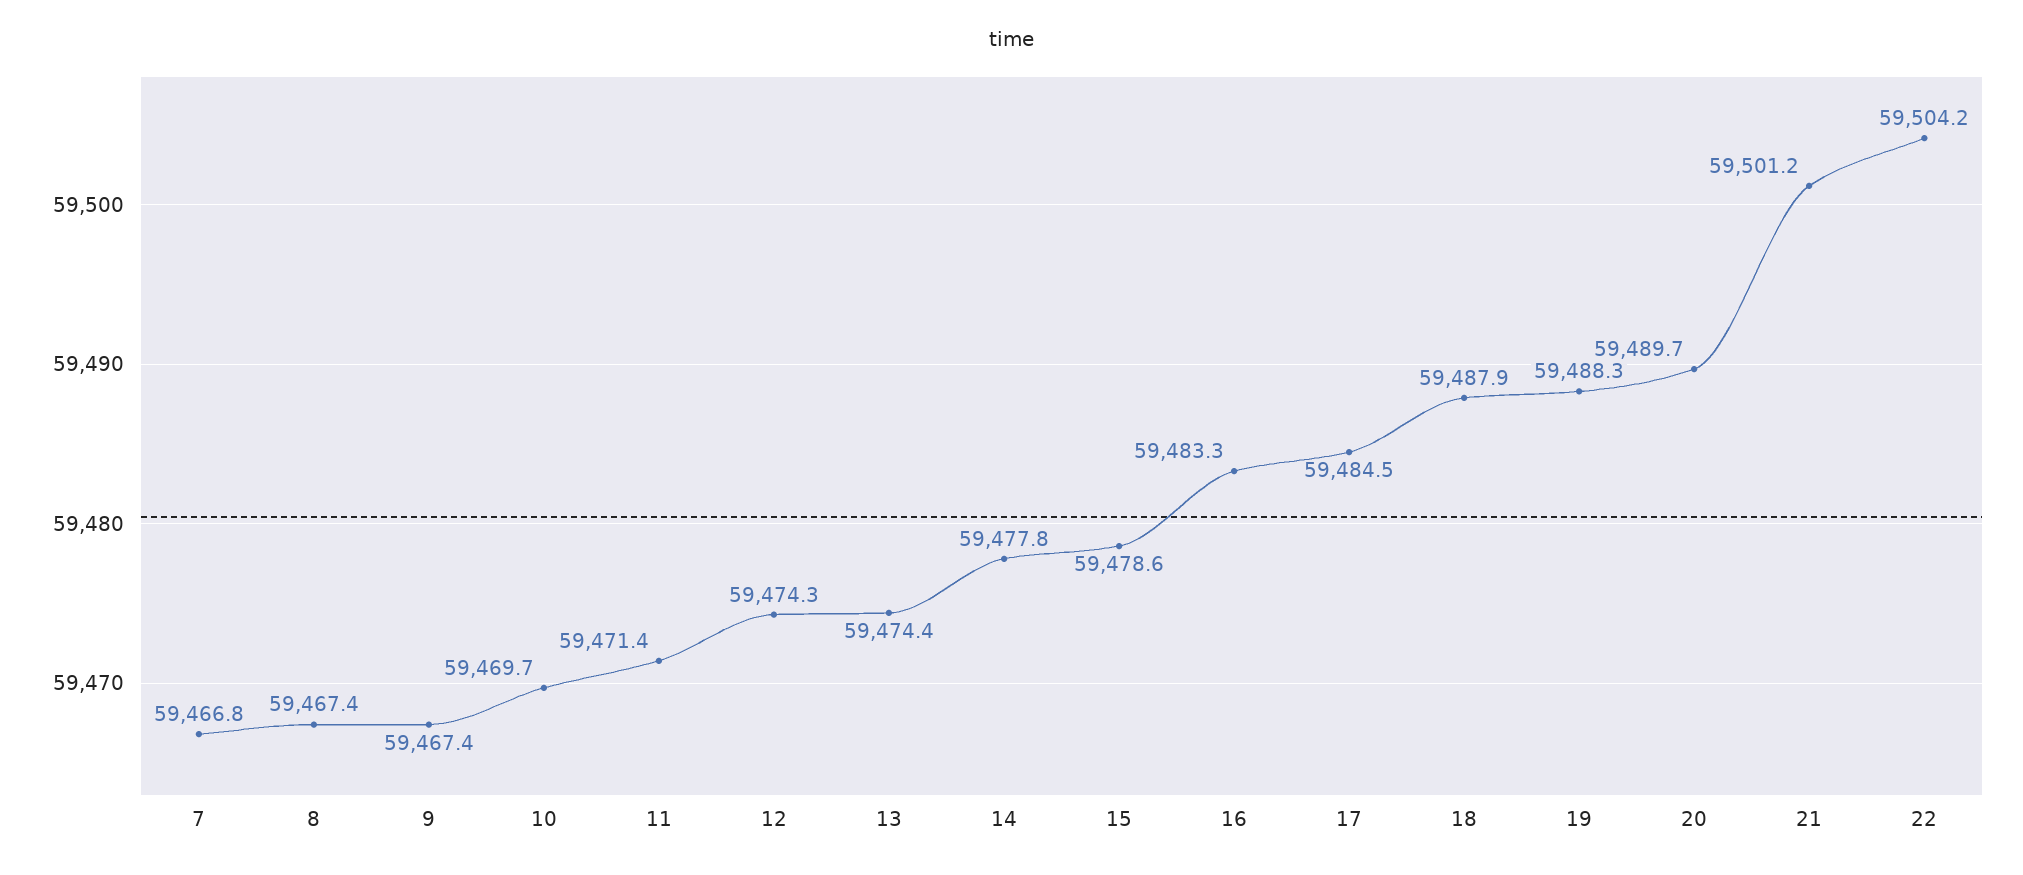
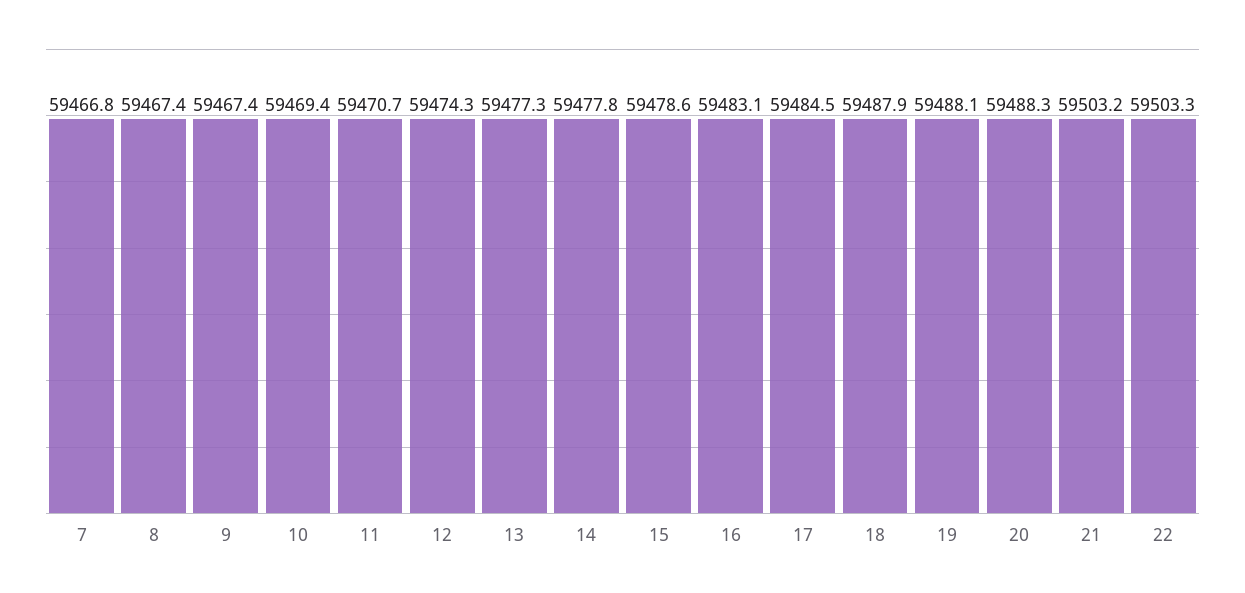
  {
    "7": 59466.8,
    "8": 59467.4,
    "9": 59467.4,
-   "10": 59469.7,
+   "10": 59469.4,
-   "11": 59471.4,
+   "11": 59470.7,
    "12": 59474.3,
-   "13": 59474.4,
+   "13": 59477.3,
    "14": 59477.8,
    "15": 59478.6,
-   "16": 59483.3,
+   "16": 59483.1,
    "17": 59484.5,
    "18": 59487.9,
-   "19": 59488.3,
+   "19": 59488.1,
-   "20": 59489.7,
+   "20": 59488.3,
-   "21": 59501.2,
+   "21": 59503.2,
-   "22": 59504.2
+   "22": 59503.3
  }

